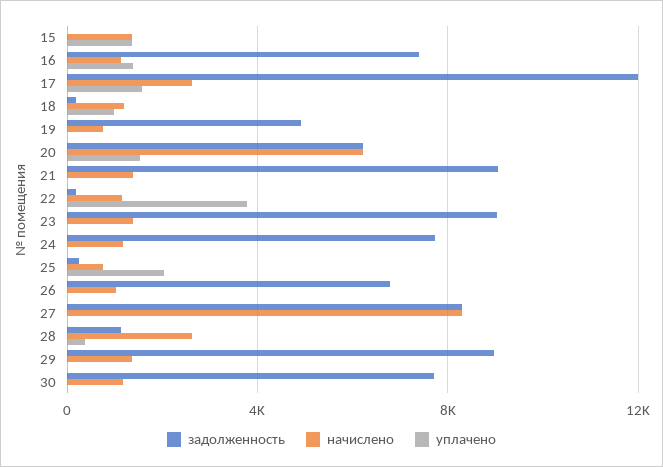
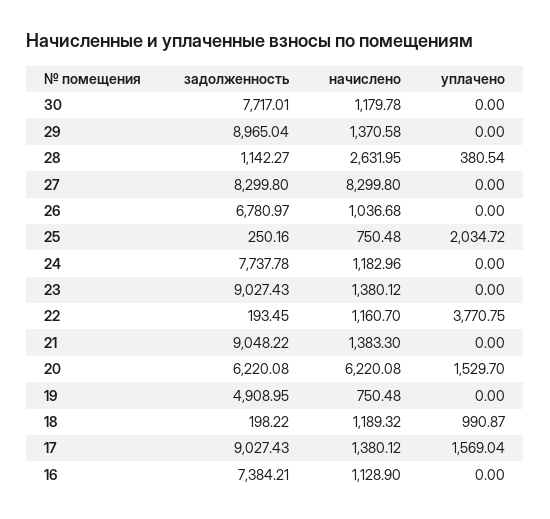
  {
    "задолженность": {
-     "15": 0,
      "16": 7384.21,
-     "17": 12000,
+     "17": 9027.43,
      "18": 198.22,
      "19": 4908.95,
      "20": 6220.08,
      "21": 9048.22,
      "22": 193.45,
      "23": 9027.43,
      "24": 7737.78,
      "25": 250.16,
      "26": 6780.97,
      "27": 8299.8,
      "28": 1142.27,
      "29": 8965.04,
      "30": 7717.01
    },
    "начислено": {
-     "15": 1500,
      "16": 1128.9,
-     "17": 2500,
+     "17": 1380.12,
      "18": 1189.32,
      "19": 750.48,
      "20": 6220.08,
      "21": 1383.3,
      "22": 1160.7,
      "23": 1380.12,
      "24": 1182.96,
      "25": 750.48,
      "26": 1036.68,
      "27": 8299.8,
      "28": 2631.95,
      "29": 1370.58,
      "30": 1179.78
    },
    "уплачено": {
-     "15": 1500,
-     "16": 1500,
+     "16": 0,
      "17": 1569.04,
      "18": 990.87,
      "19": 0,
      "20": 1529.7,
      "21": 0,
      "22": 3770.75,
      "23": 0,
      "24": 0,
      "25": 2034.72,
      "26": 0,
      "27": 0,
      "28": 380.54,
      "29": 0,
      "30": 0
    }
  }

